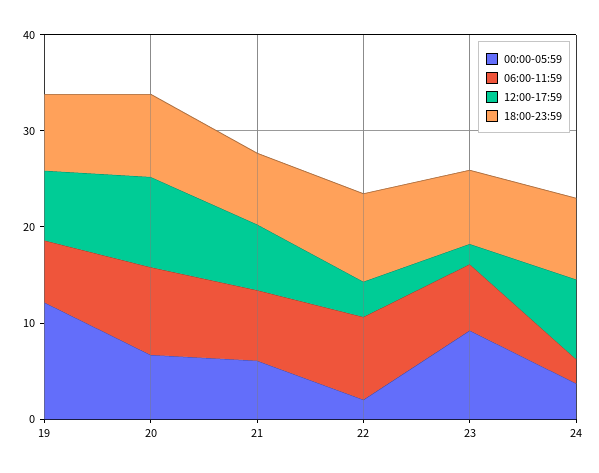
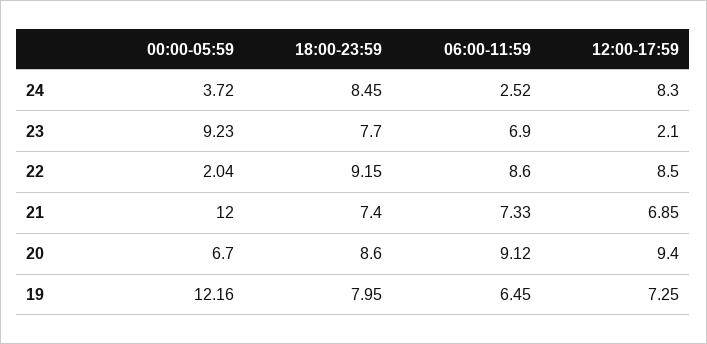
  {
    "00:00-05:59": {
      "19": 12.16,
      "20": 6.7,
-     "21": 6,
+     "21": 12,
      "22": 2.04,
      "23": 9.23,
      "24": 3.72
    },
    "06:00-11:59": {
      "19": 6.45,
      "20": 9.12,
      "21": 7.33,
      "22": 8.6,
      "23": 6.9,
      "24": 2.52
    },
    "12:00-17:59": {
      "19": 7.25,
      "20": 9.4,
      "21": 6.85,
-     "22": 4,
+     "22": 8.5,
      "23": 2.1,
      "24": 8.3
    },
    "18:00-23:59": {
      "19": 7.95,
      "20": 8.6,
      "21": 7.4,
      "22": 9.15,
      "23": 7.7,
      "24": 8.45
    }
  }

